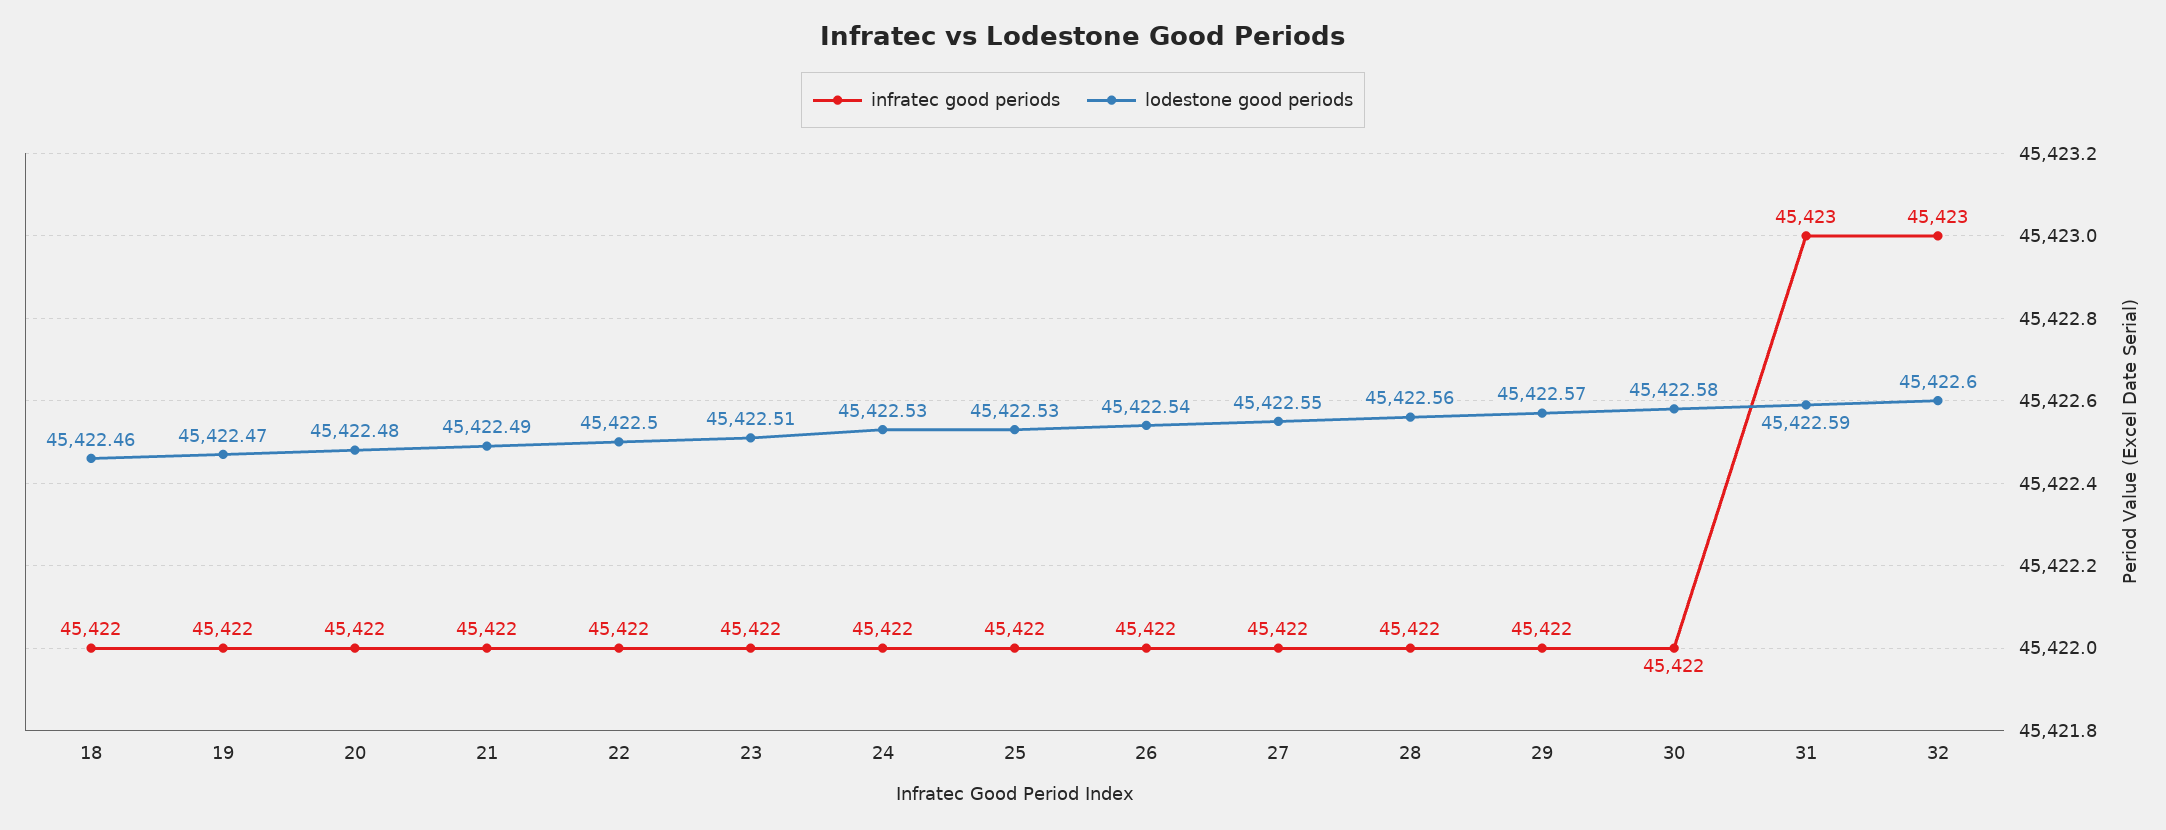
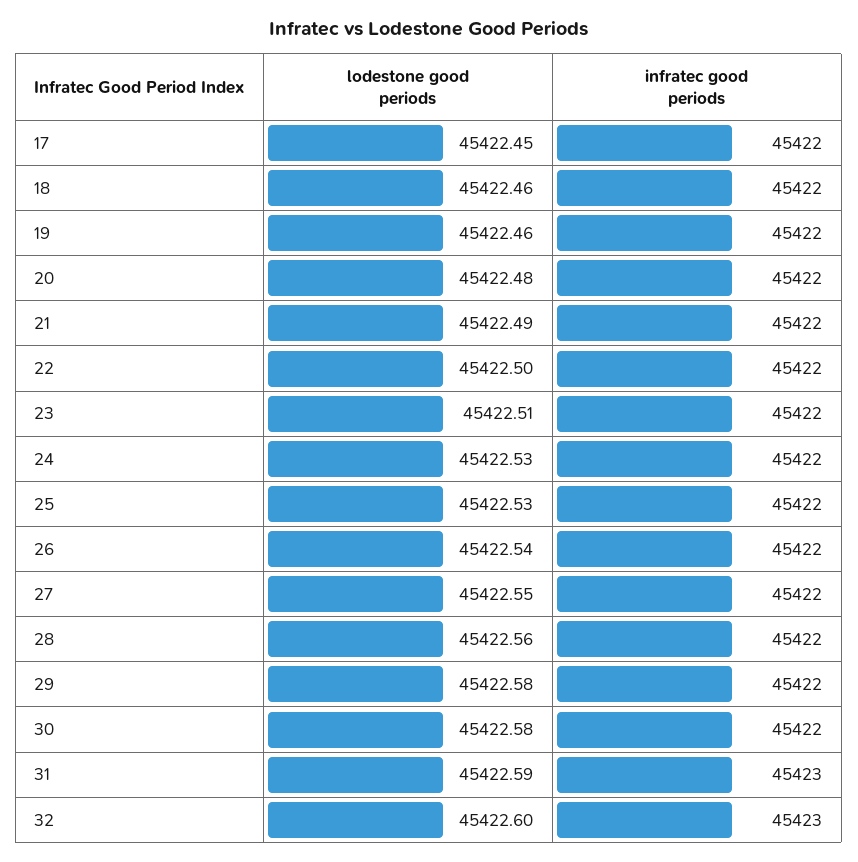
  {
    "infratec good periods": {
      "18": 45422,
      "19": 45422,
      "20": 45422,
      "21": 45422,
      "22": 45422,
      "23": 45422,
      "24": 45422,
      "25": 45422,
      "26": 45422,
      "27": 45422,
      "28": 45422,
      "29": 45422,
      "30": 45422,
      "31": 45423,
-     "32": 45423
+     "32": 45423,
+     "17": 45422
    },
    "lodestone good periods": {
      "18": 45422.46,
-     "19": 45422.47,
+     "19": 45422.46,
      "20": 45422.48,
      "21": 45422.49,
      "22": 45422.5,
      "23": 45422.51,
      "24": 45422.53,
      "25": 45422.53,
      "26": 45422.54,
      "27": 45422.55,
      "28": 45422.56,
-     "29": 45422.57,
+     "29": 45422.58,
      "30": 45422.58,
      "31": 45422.59,
-     "32": 45422.6
+     "32": 45422.6,
+     "17": 45422.45
    }
  }

